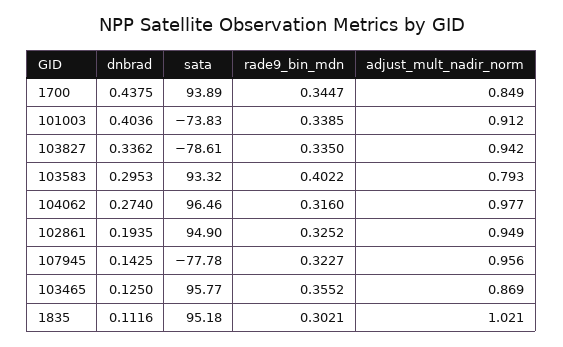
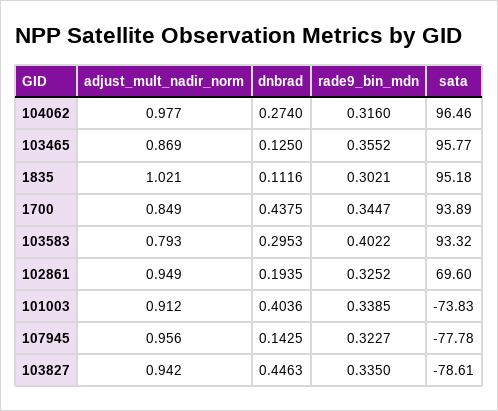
  {
    "dnbrad": {
      "1700": 0.4375,
      "101003": 0.4036,
-     "103827": 0.3362,
+     "103827": 0.4463,
      "103583": 0.2953,
      "104062": 0.274,
      "102861": 0.1935,
      "107945": 0.1425,
      "103465": 0.125,
      "1835": 0.1116
    },
    "sata": {
      "1700": 93.89,
      "101003": -73.83,
      "103827": -78.61,
      "103583": 93.32,
      "104062": 96.46,
-     "102861": 94.9,
+     "102861": 69.6,
      "107945": -77.78,
      "103465": 95.77,
      "1835": 95.18
    },
    "rade9_bin_mdn": {
      "1700": 0.3447,
      "101003": 0.3385,
      "103827": 0.335,
      "103583": 0.4022,
      "104062": 0.316,
      "102861": 0.3252,
      "107945": 0.3227,
      "103465": 0.3552,
      "1835": 0.3021
    },
    "adjust_mult_nadir_norm": {
      "1700": 0.849,
      "101003": 0.912,
      "103827": 0.942,
      "103583": 0.793,
      "104062": 0.977,
      "102861": 0.949,
      "107945": 0.956,
      "103465": 0.869,
      "1835": 1.021
    }
  }

